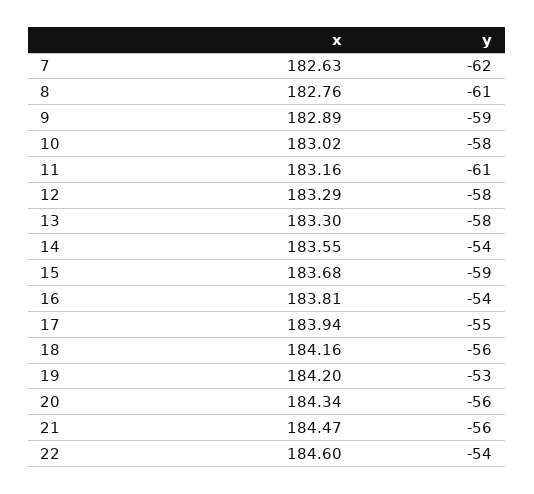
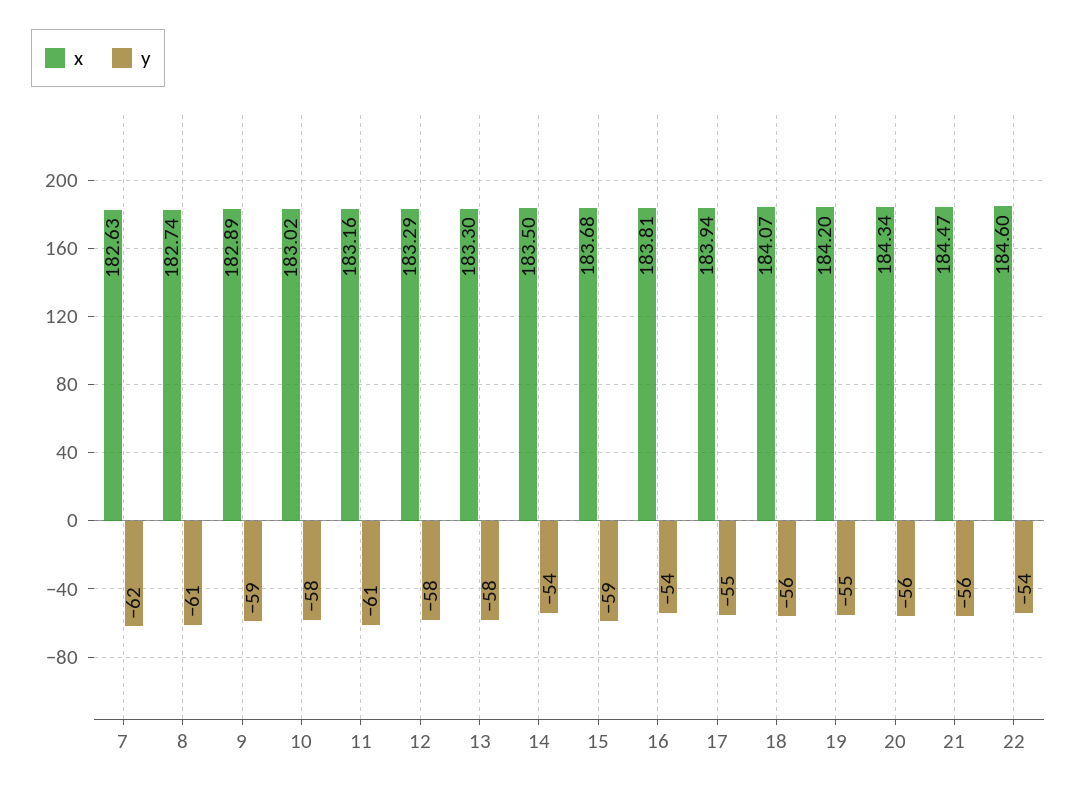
  {
    "x": {
      "7": 182.63,
-     "8": 182.76,
+     "8": 182.74,
      "9": 182.89,
      "10": 183.02,
      "11": 183.16,
      "12": 183.29,
      "13": 183.3,
-     "14": 183.55,
+     "14": 183.5,
      "15": 183.68,
      "16": 183.81,
      "17": 183.94,
-     "18": 184.16,
+     "18": 184.07,
      "19": 184.2,
      "20": 184.34,
      "21": 184.47,
      "22": 184.6
    },
    "y": {
      "7": -62,
      "8": -61,
      "9": -59,
      "10": -58,
      "11": -61,
      "12": -58,
      "13": -58,
      "14": -54,
      "15": -59,
      "16": -54,
      "17": -55,
      "18": -56,
-     "19": -53,
+     "19": -55,
      "20": -56,
      "21": -56,
      "22": -54
    }
  }

